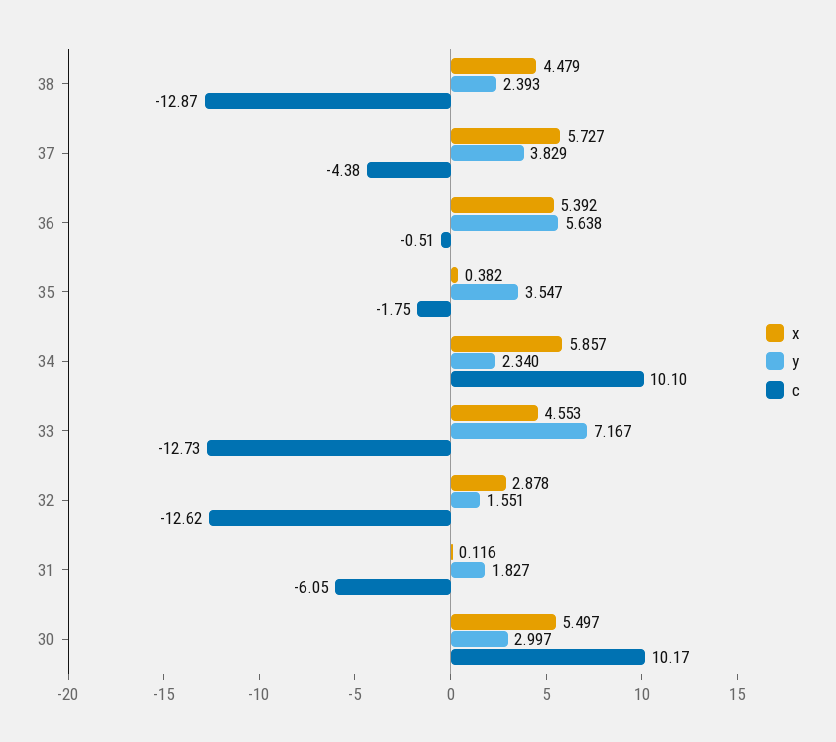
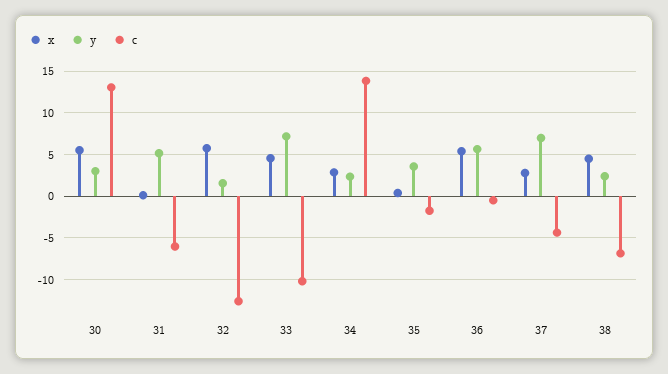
  {
    "x": {
      "38": 4.479,
-     "37": 5.727,
+     "37": 3,
      "36": 5.392,
      "35": 0.382,
-     "34": 5.857,
+     "34": 3,
      "33": 4.553,
-     "32": 2.878,
+     "32": 6,
      "31": 0.116,
      "30": 5.497
    },
    "y": {
      "38": 2.393,
-     "37": 3.829,
+     "37": 7,
      "36": 5.638,
      "35": 3.547,
      "34": 2.34,
      "33": 7.167,
      "32": 1.551,
-     "31": 1.827,
+     "31": 5,
      "30": 2.997
    },
    "c": {
-     "38": -12.87,
+     "38": -7,
      "37": -4.38,
      "36": -0.51,
      "35": -1.75,
-     "34": 10.1,
+     "34": 14,
-     "33": -12.73,
+     "33": -10,
      "32": -12.62,
      "31": -6.05,
-     "30": 10.17
+     "30": 13
    }
  }

